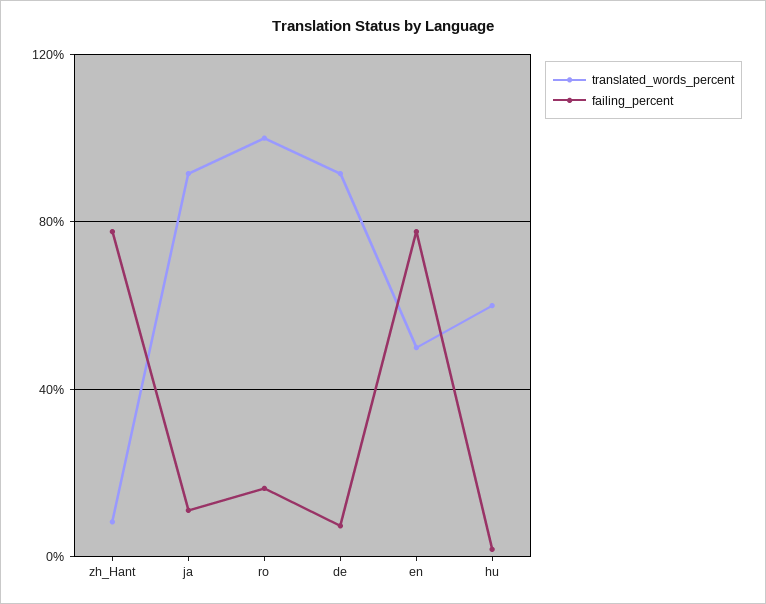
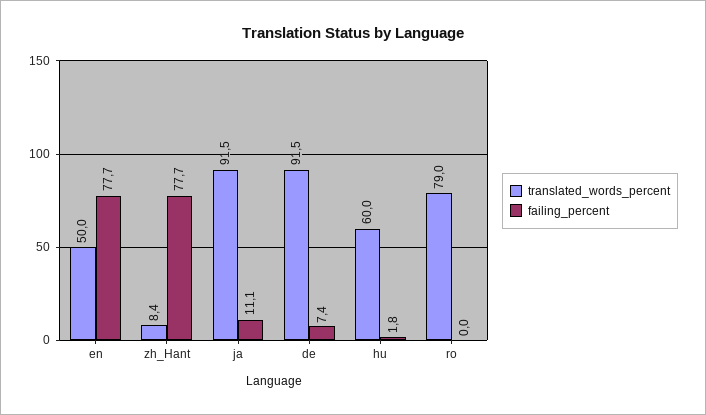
  {
    "translated_words_percent": {
      "zh_Hant": 8.4,
      "ja": 91.5,
-     "ro": 100,
+     "ro": 79,
      "de": 91.5,
      "en": 50,
      "hu": 60
    },
    "failing_percent": {
      "zh_Hant": 77.7,
      "ja": 11.1,
-     "ro": 15,
+     "ro": 0,
      "de": 7.4,
      "en": 77.7,
      "hu": 1.8
    }
  }

